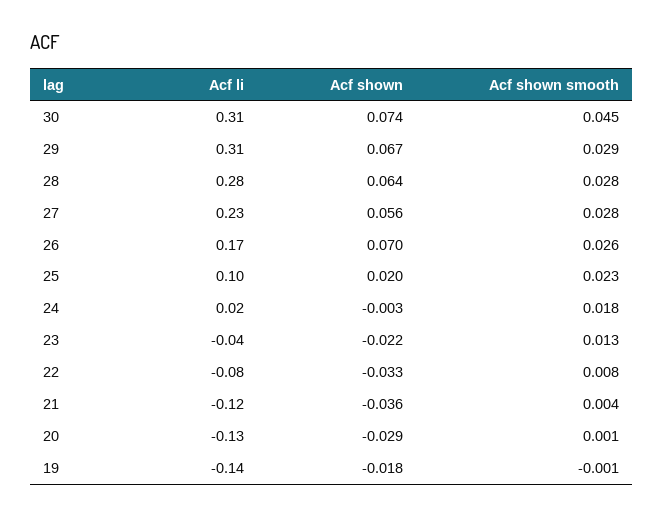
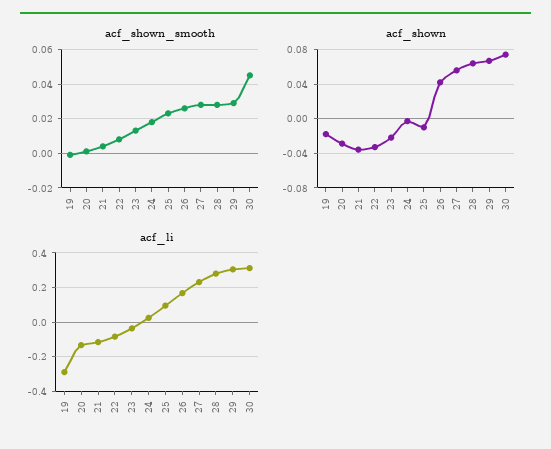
  {
    "Acf li": {
      "30": 0.31,
      "29": 0.31,
      "28": 0.28,
      "27": 0.23,
      "26": 0.17,
      "25": 0.1,
      "24": 0.02,
      "23": -0.04,
      "22": -0.08,
      "21": -0.12,
      "20": -0.13,
-     "19": -0.14
+     "19": -0.3
    },
    "Acf shown": {
      "30": 0.074,
      "29": 0.067,
      "28": 0.064,
      "27": 0.056,
-     "26": 0.07,
+     "26": 0.04,
-     "25": 0.02,
+     "25": -0.01,
      "24": -0.003,
      "23": -0.022,
      "22": -0.033,
      "21": -0.036,
      "20": -0.029,
      "19": -0.018
    },
    "Acf shown smooth": {
      "30": 0.045,
      "29": 0.029,
      "28": 0.028,
      "27": 0.028,
      "26": 0.026,
      "25": 0.023,
      "24": 0.018,
      "23": 0.013,
      "22": 0.008,
      "21": 0.004,
      "20": 0.001,
      "19": -0.001
    }
  }

